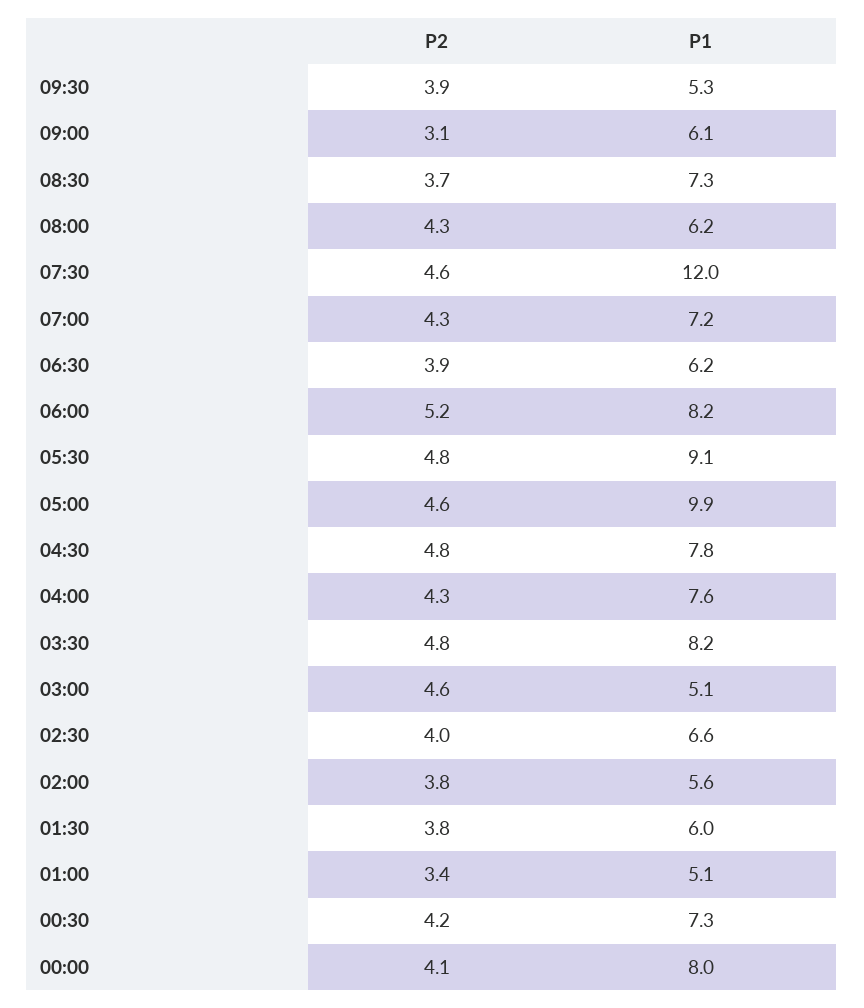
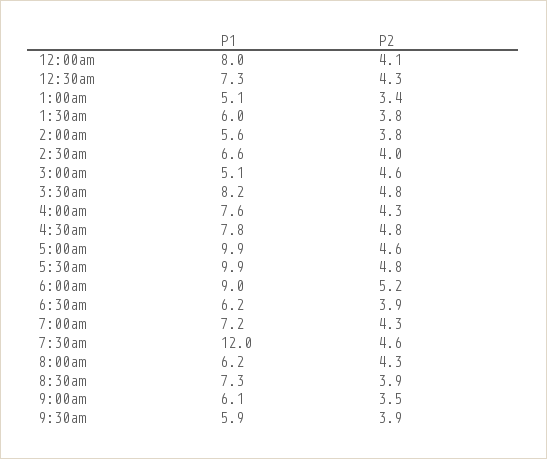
  {
    "P2": {
      "09:30": 3.9,
-     "09:00": 3.1,
+     "09:00": 3.5,
-     "08:30": 3.7,
+     "08:30": 3.9,
      "08:00": 4.3,
      "07:30": 4.6,
      "07:00": 4.3,
      "06:30": 3.9,
      "06:00": 5.2,
      "05:30": 4.8,
      "05:00": 4.6,
      "04:30": 4.8,
      "04:00": 4.3,
      "03:30": 4.8,
      "03:00": 4.6,
      "02:30": 4,
      "02:00": 3.8,
      "01:30": 3.8,
      "01:00": 3.4,
-     "00:30": 4.2,
+     "00:30": 4.3,
      "00:00": 4.1
    },
    "P1": {
-     "09:30": 5.3,
+     "09:30": 5.9,
      "09:00": 6.1,
      "08:30": 7.3,
      "08:00": 6.2,
      "07:30": 12,
      "07:00": 7.2,
      "06:30": 6.2,
-     "06:00": 8.2,
+     "06:00": 9,
-     "05:30": 9.1,
+     "05:30": 9.9,
      "05:00": 9.9,
      "04:30": 7.8,
      "04:00": 7.6,
      "03:30": 8.2,
      "03:00": 5.1,
      "02:30": 6.6,
      "02:00": 5.6,
      "01:30": 6,
      "01:00": 5.1,
      "00:30": 7.3,
      "00:00": 8
    }
  }

